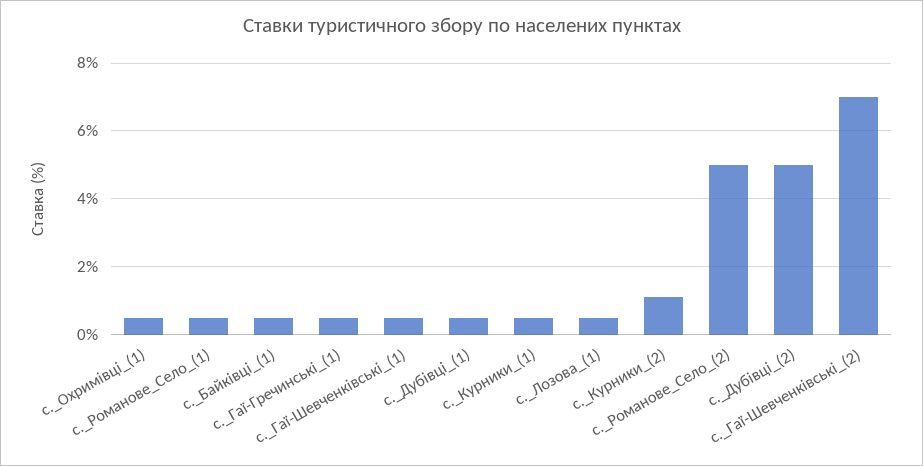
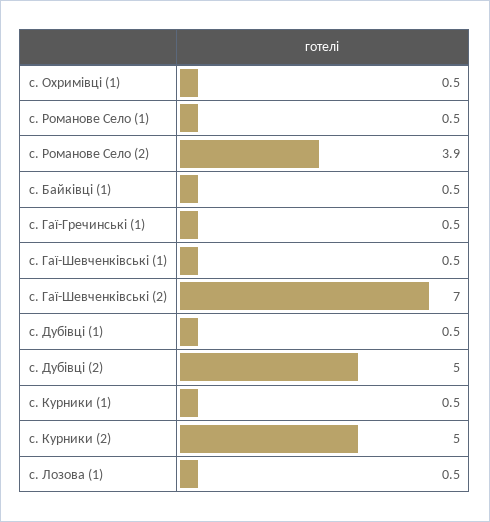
  {
    "с._Охримівці_(1)": 0.5,
    "с._Романове_Село_(1)": 0.5,
    "с._Байківці_(1)": 0.5,
    "с._Гаї-Гречинські_(1)": 0.5,
    "с._Гаї-Шевченківські_(1)": 0.5,
    "с._Дубівці_(1)": 0.5,
    "с._Курники_(1)": 0.5,
    "с._Лозова_(1)": 0.5,
-   "с._Курники_(2)": 1,
+   "с._Курники_(2)": 5,
-   "с._Романове_Село_(2)": 5,
+   "с._Романове_Село_(2)": 3.9,
    "с._Дубівці_(2)": 5,
    "с._Гаї-Шевченківські_(2)": 7
  }

